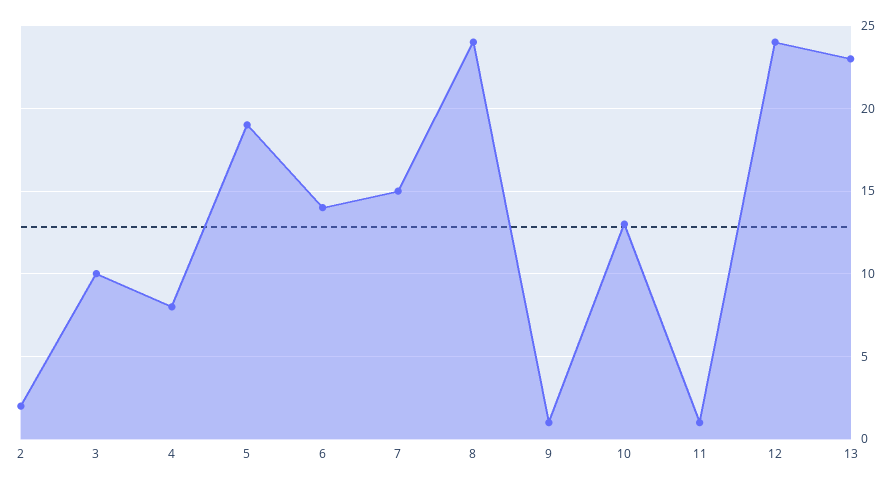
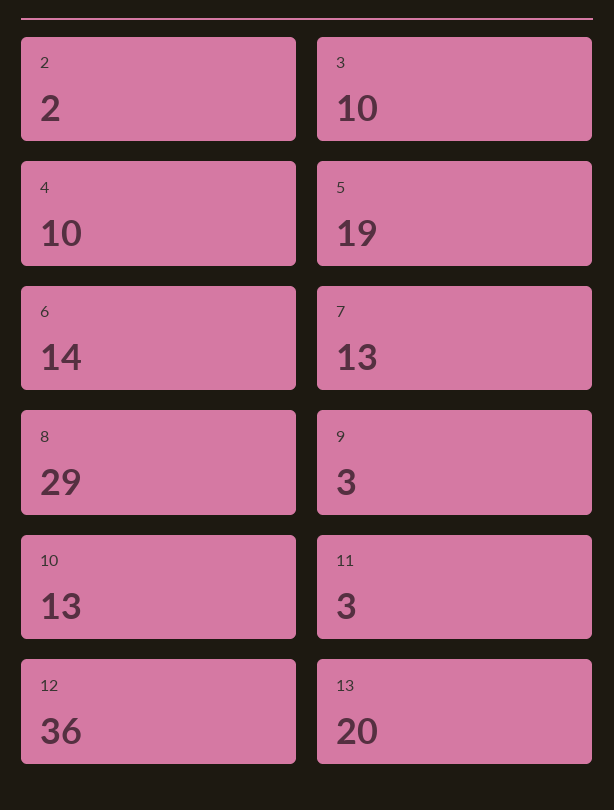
  {
    "2": 2,
    "3": 10,
-   "4": 8,
+   "4": 10,
    "5": 19,
    "6": 14,
-   "7": 15,
+   "7": 13,
-   "8": 24,
+   "8": 29,
-   "9": 1,
+   "9": 3,
    "10": 13,
-   "11": 1,
+   "11": 3,
-   "12": 24,
+   "12": 36,
-   "13": 23
+   "13": 20
  }

